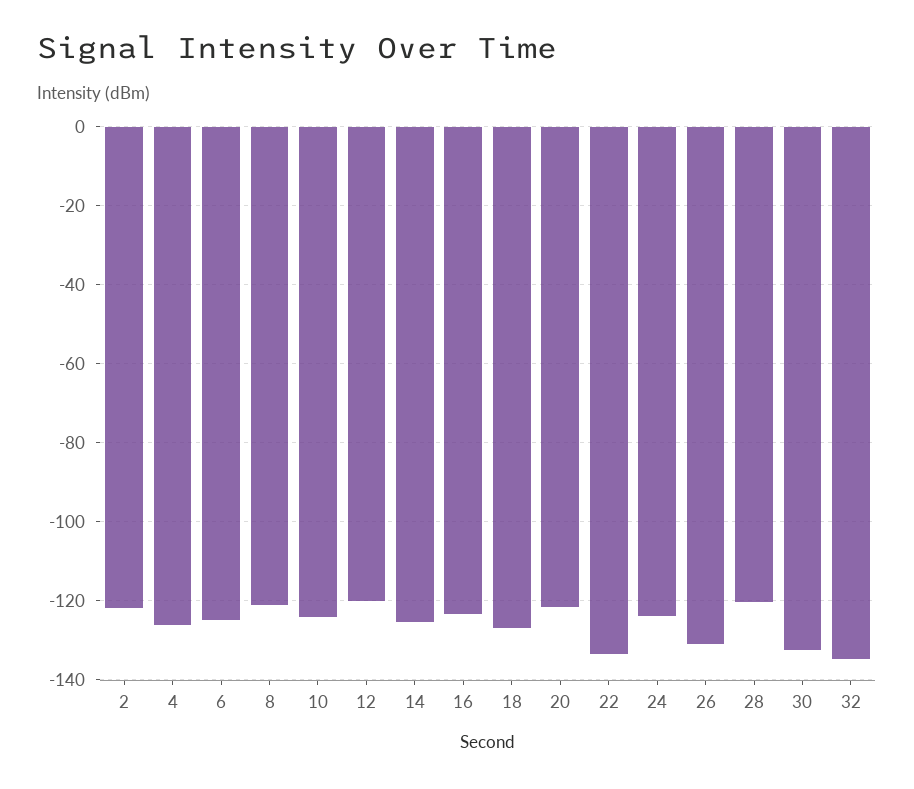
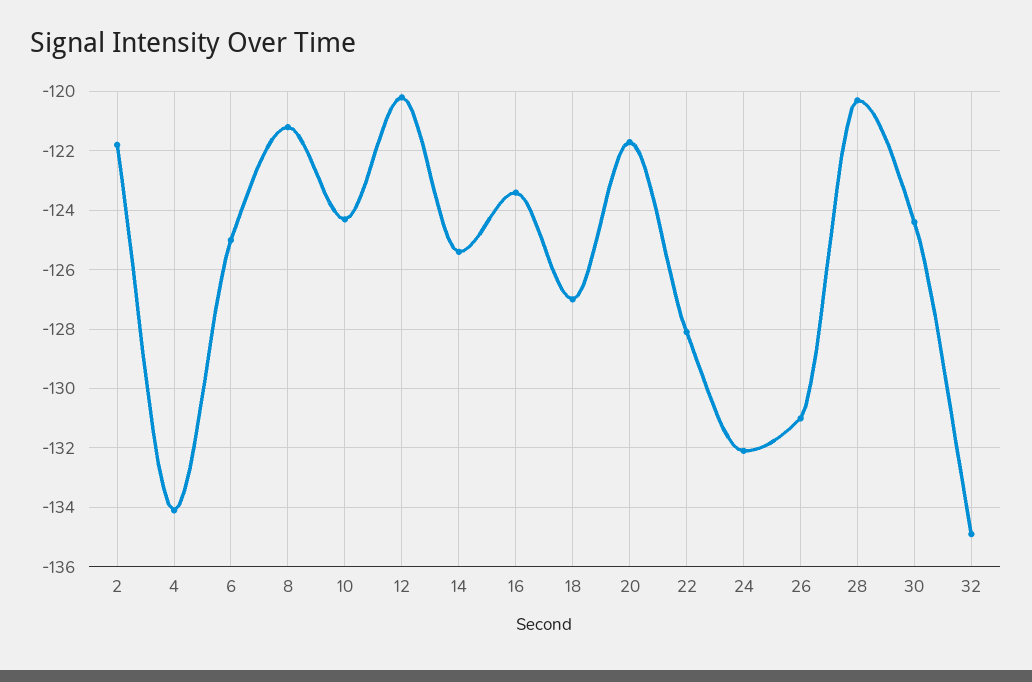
  {
    "2": -122,
-   "4": -126,
+   "4": -134,
    "6": -125,
    "8": -121,
    "10": -124.5,
    "12": -120,
    "14": -125.5,
    "16": -123.5,
    "18": -127,
    "20": -121.5,
-   "22": -134,
+   "22": -128,
-   "24": -124,
+   "24": -132,
    "26": -131,
    "28": -120.5,
-   "30": -132,
+   "30": -124.5,
    "32": -135
  }

